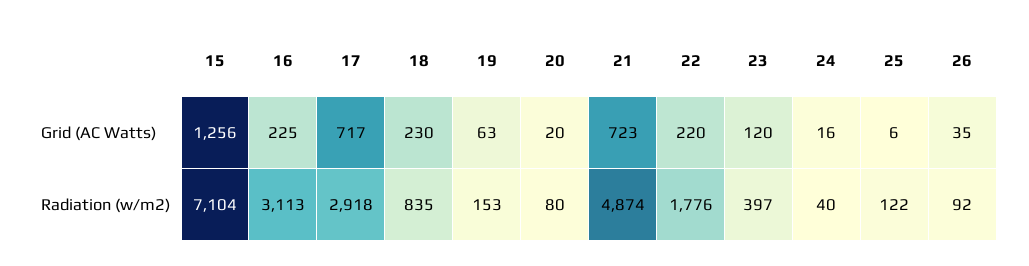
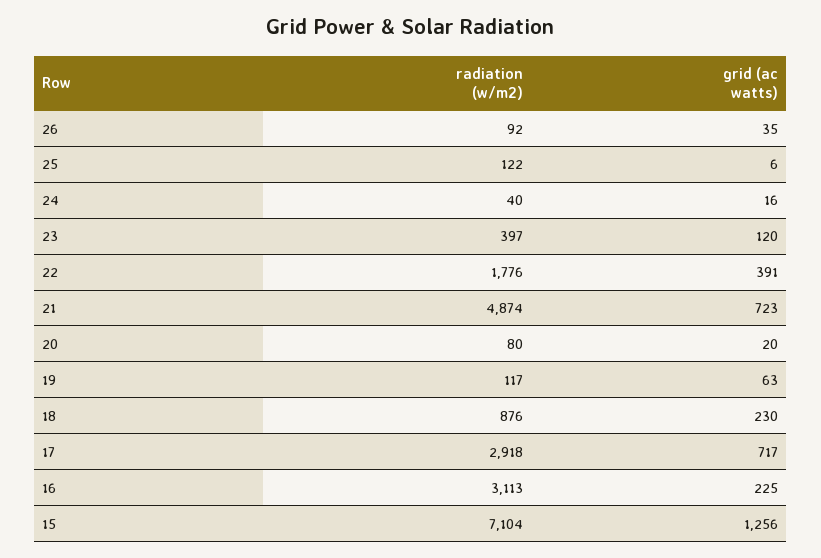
  {
    "15": {
      "Grid (AC Watts)": 1256,
      "Radiation (w/m2)": 7104
    },
    "16": {
      "Grid (AC Watts)": 225,
      "Radiation (w/m2)": 3113
    },
    "17": {
      "Grid (AC Watts)": 717,
      "Radiation (w/m2)": 2918
    },
    "18": {
      "Grid (AC Watts)": 230,
-     "Radiation (w/m2)": 835
+     "Radiation (w/m2)": 876
    },
    "19": {
      "Grid (AC Watts)": 63,
-     "Radiation (w/m2)": 153
+     "Radiation (w/m2)": 117
    },
    "20": {
      "Grid (AC Watts)": 20,
      "Radiation (w/m2)": 80
    },
    "21": {
      "Grid (AC Watts)": 723,
      "Radiation (w/m2)": 4874
    },
    "22": {
-     "Grid (AC Watts)": 220,
+     "Grid (AC Watts)": 391,
      "Radiation (w/m2)": 1776
    },
    "23": {
      "Grid (AC Watts)": 120,
      "Radiation (w/m2)": 397
    },
    "24": {
      "Grid (AC Watts)": 16,
      "Radiation (w/m2)": 40
    },
    "25": {
      "Grid (AC Watts)": 6,
      "Radiation (w/m2)": 122
    },
    "26": {
      "Grid (AC Watts)": 35,
      "Radiation (w/m2)": 92
    }
  }

